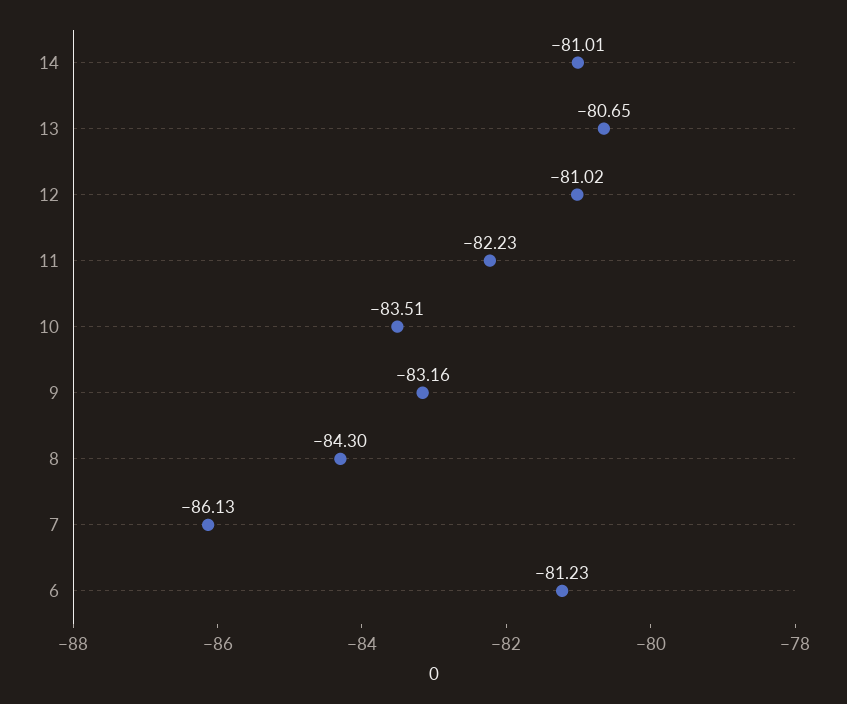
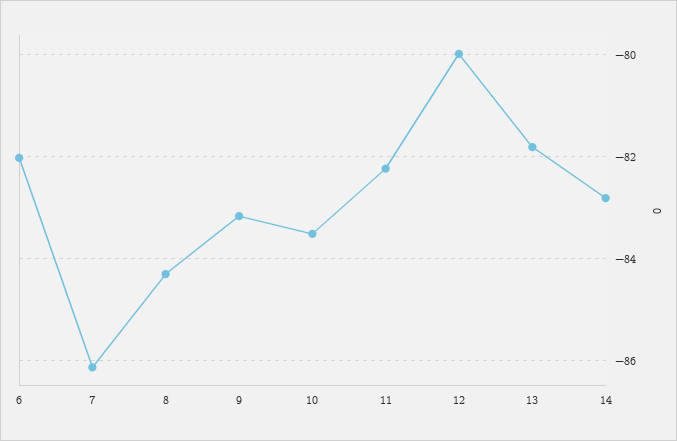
  {
-   "14": -81.01,
+   "14": -82.8,
-   "13": -80.65,
+   "13": -81.8,
-   "12": -81.02,
+   "12": -80,
    "11": -82.23,
    "10": -83.51,
    "9": -83.16,
    "8": -84.3,
    "7": -86.13,
-   "6": -81.23
+   "6": -82
  }

